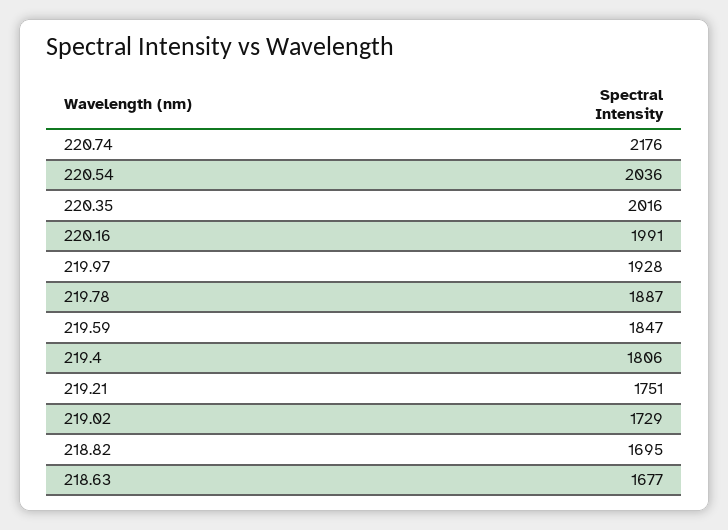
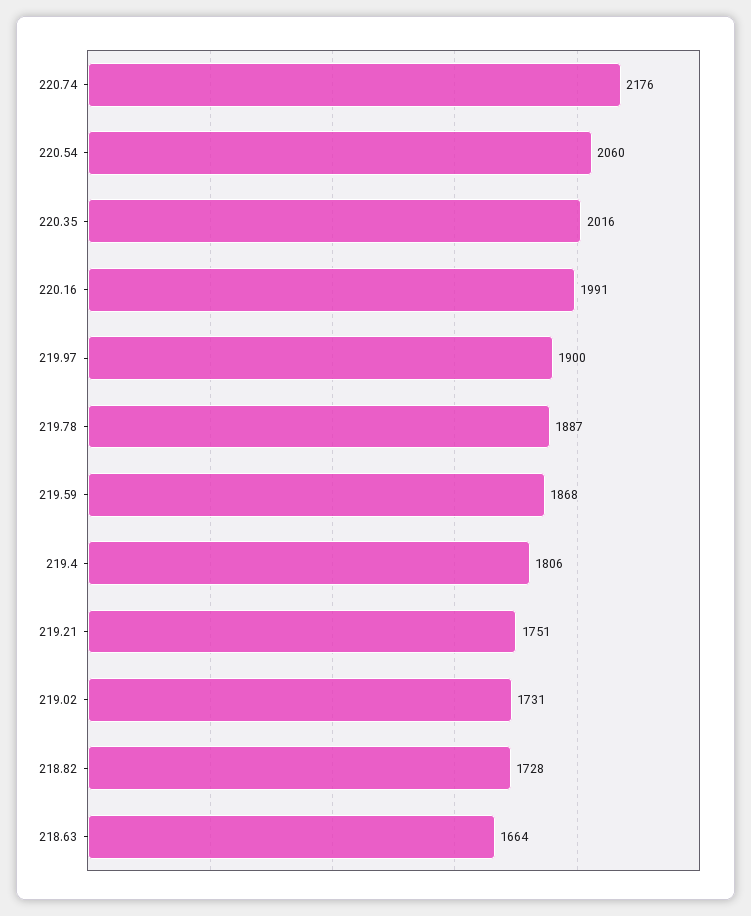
  {
    "220.74": 2176,
-   "220.54": 2036,
+   "220.54": 2060,
    "220.35": 2016,
    "220.16": 1991,
-   "219.97": 1928,
+   "219.97": 1900,
    "219.78": 1887,
-   "219.59": 1847,
+   "219.59": 1868,
    "219.4": 1806,
    "219.21": 1751,
-   "219.02": 1729,
+   "219.02": 1731,
-   "218.82": 1695,
+   "218.82": 1728,
-   "218.63": 1677
+   "218.63": 1664
  }

